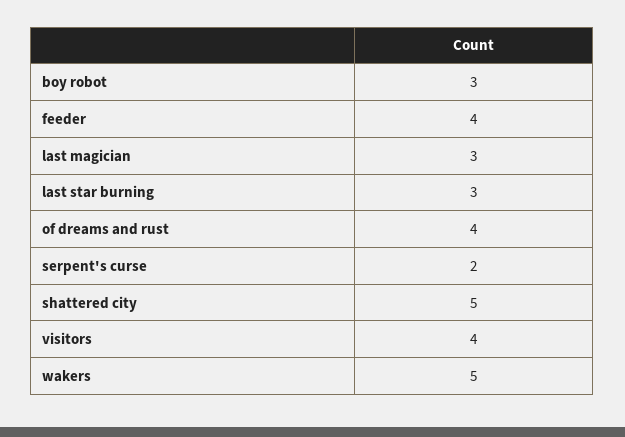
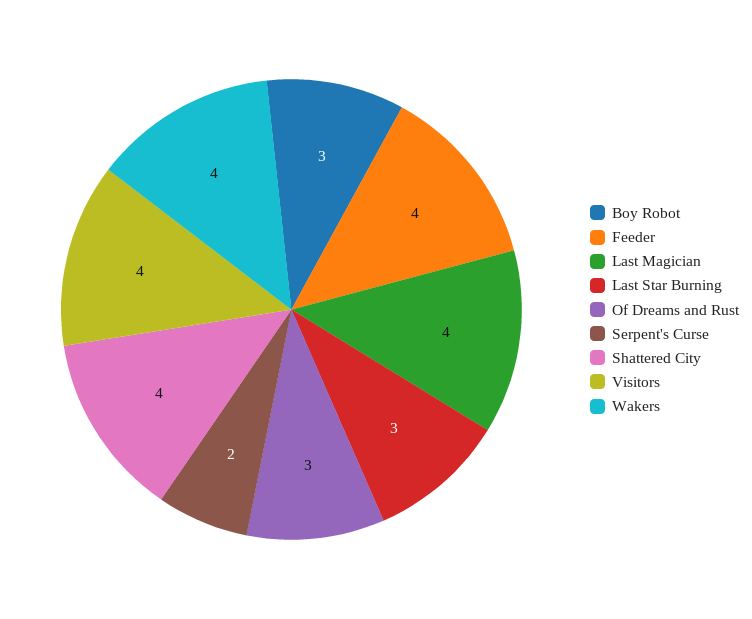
  {
    "boy robot": 3,
    "feeder": 4,
-   "last magician": 3,
+   "last magician": 4,
    "last star burning": 3,
-   "of dreams and rust": 4,
+   "of dreams and rust": 3,
    "serpent's curse": 2,
-   "shattered city": 5,
+   "shattered city": 4,
    "visitors": 4,
-   "wakers": 5
+   "wakers": 4
  }

